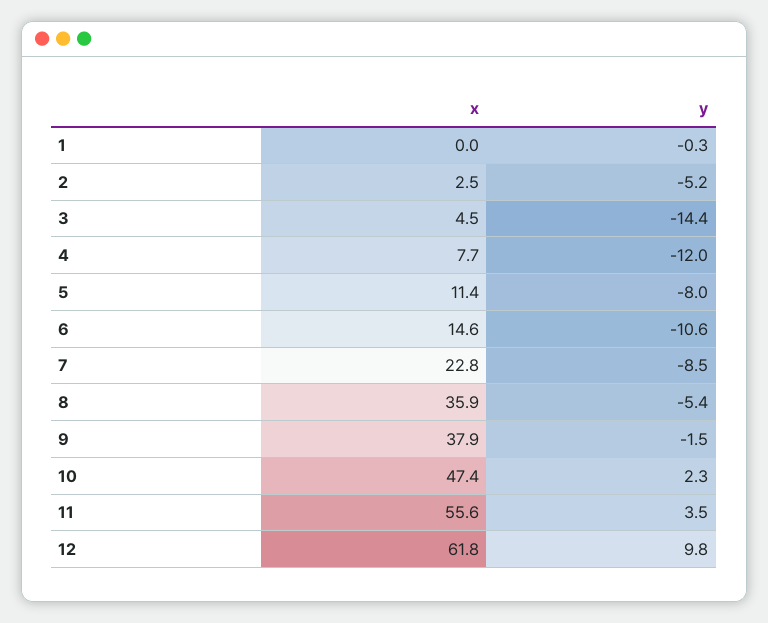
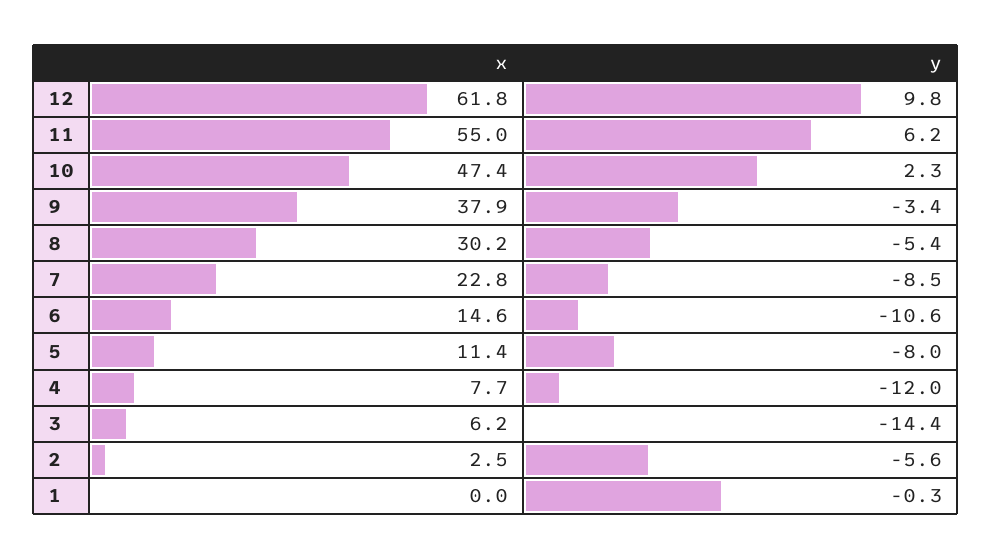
  {
    "x": {
      "1": 0,
      "2": 2.5,
-     "3": 4.5,
+     "3": 6.2,
      "4": 7.7,
      "5": 11.4,
      "6": 14.6,
      "7": 22.8,
-     "8": 35.9,
+     "8": 30.2,
      "9": 37.9,
      "10": 47.4,
-     "11": 55.6,
+     "11": 55,
      "12": 61.8
    },
    "y": {
      "1": -0.3,
-     "2": -5.2,
+     "2": -5.6,
      "3": -14.4,
      "4": -12,
      "5": -8,
      "6": -10.6,
      "7": -8.5,
      "8": -5.4,
-     "9": -1.5,
+     "9": -3.4,
      "10": 2.3,
-     "11": 3.5,
+     "11": 6.2,
      "12": 9.8
    }
  }

